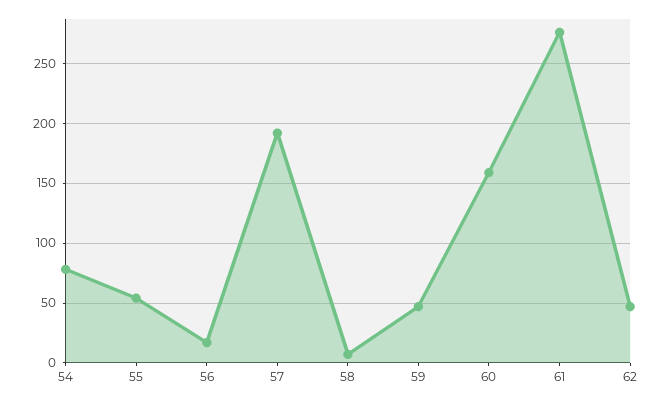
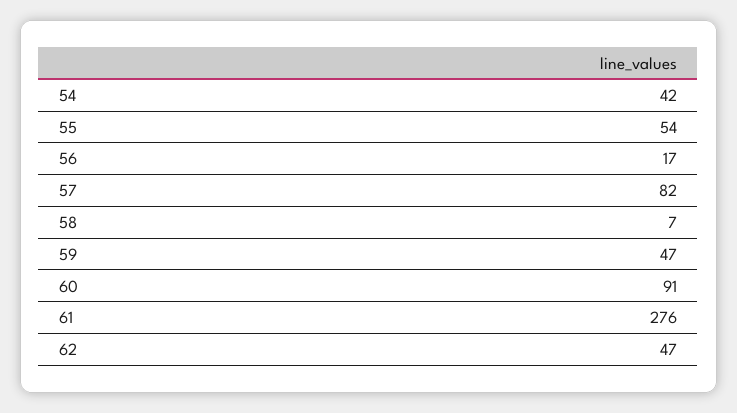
  {
-   "54": 80,
+   "54": 42,
    "55": 54,
    "56": 17,
-   "57": 190,
+   "57": 82,
    "58": 7,
    "59": 47,
-   "60": 160,
+   "60": 91,
    "61": 276,
    "62": 47
  }

